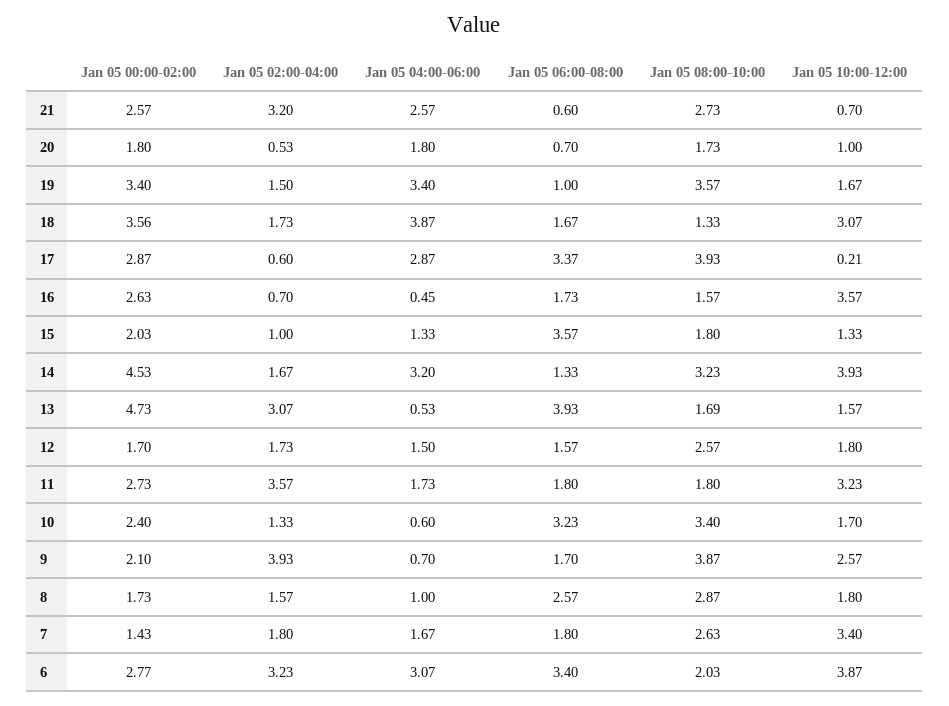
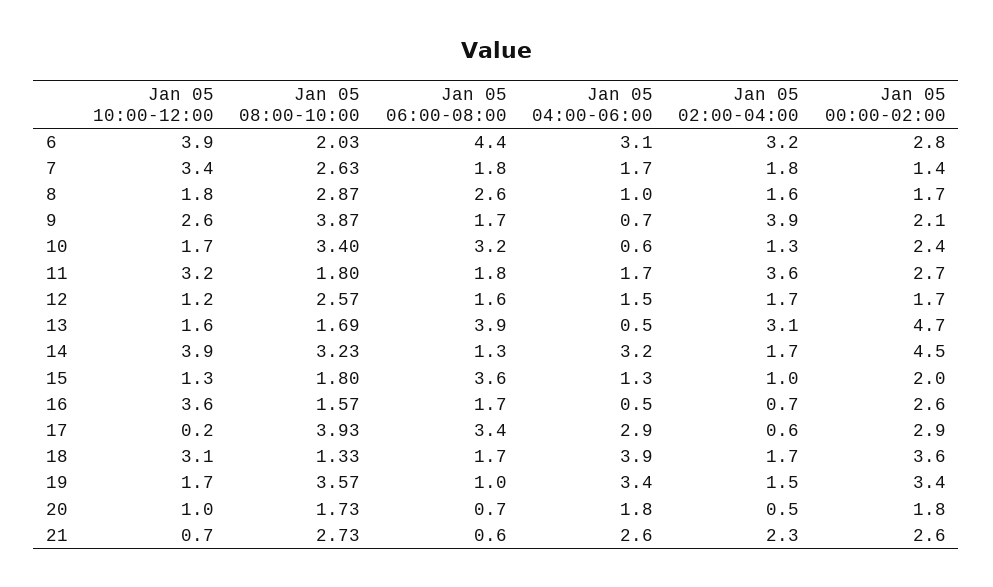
  {
    "Jan 05 00:00-02:00": {
      "21": 2.57,
      "20": 1.8,
      "19": 3.4,
      "18": 3.56,
      "17": 2.87,
      "16": 2.63,
      "15": 2.03,
      "14": 4.53,
      "13": 4.73,
      "12": 1.7,
      "11": 2.73,
      "10": 2.4,
      "9": 2.1,
      "8": 1.73,
      "7": 1.43,
      "6": 2.77
    },
    "Jan 05 02:00-04:00": {
-     "21": 3.2,
+     "21": 2.3,
      "20": 0.53,
      "19": 1.5,
      "18": 1.73,
      "17": 0.6,
      "16": 0.7,
      "15": 1,
      "14": 1.67,
      "13": 3.07,
      "12": 1.73,
      "11": 3.57,
      "10": 1.33,
      "9": 3.93,
      "8": 1.57,
      "7": 1.8,
      "6": 3.23
    },
    "Jan 05 04:00-06:00": {
      "21": 2.57,
      "20": 1.8,
      "19": 3.4,
      "18": 3.87,
      "17": 2.87,
      "16": 0.45,
      "15": 1.33,
      "14": 3.2,
      "13": 0.53,
      "12": 1.5,
      "11": 1.73,
      "10": 0.6,
      "9": 0.7,
      "8": 1,
      "7": 1.67,
      "6": 3.07
    },
    "Jan 05 06:00-08:00": {
      "21": 0.6,
      "20": 0.7,
      "19": 1,
      "18": 1.67,
      "17": 3.37,
      "16": 1.73,
      "15": 3.57,
      "14": 1.33,
      "13": 3.93,
      "12": 1.57,
      "11": 1.8,
      "10": 3.23,
      "9": 1.7,
      "8": 2.57,
      "7": 1.8,
-     "6": 3.4
+     "6": 4.4
    },
    "Jan 05 08:00-10:00": {
      "21": 2.73,
      "20": 1.73,
      "19": 3.57,
      "18": 1.33,
      "17": 3.93,
      "16": 1.57,
      "15": 1.8,
      "14": 3.23,
      "13": 1.69,
      "12": 2.57,
      "11": 1.8,
      "10": 3.4,
      "9": 3.87,
      "8": 2.87,
      "7": 2.63,
      "6": 2.03
    },
    "Jan 05 10:00-12:00": {
      "21": 0.7,
      "20": 1,
      "19": 1.67,
      "18": 3.07,
      "17": 0.21,
      "16": 3.57,
      "15": 1.33,
      "14": 3.93,
      "13": 1.57,
-     "12": 1.8,
+     "12": 1.2,
      "11": 3.23,
      "10": 1.7,
      "9": 2.57,
      "8": 1.8,
      "7": 3.4,
      "6": 3.87
    }
  }

